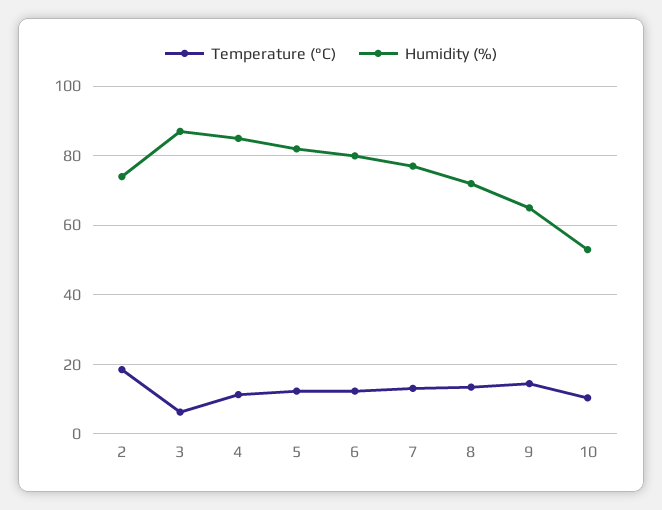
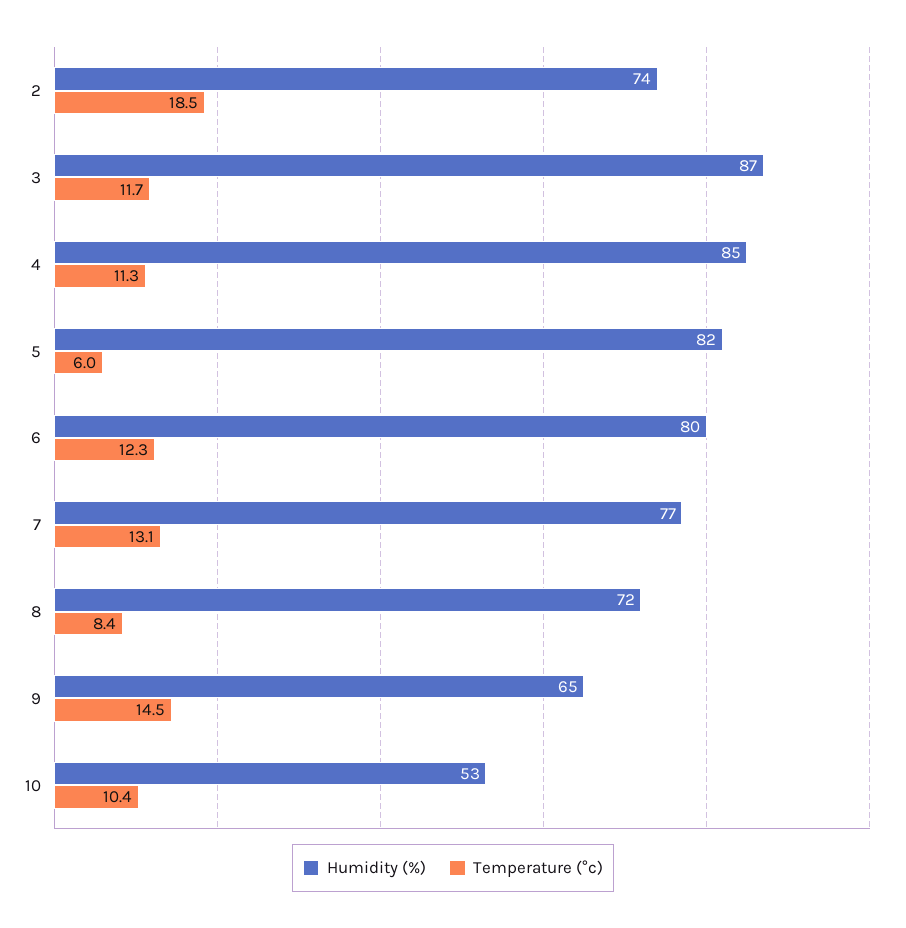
  {
    "Temperature (°C)": {
      "2": 18.5,
-     "3": 6,
+     "3": 11.7,
      "4": 11.3,
-     "5": 12,
+     "5": 6,
      "6": 12.3,
      "7": 13.1,
-     "8": 14,
+     "8": 8.4,
      "9": 14.5,
      "10": 10.4
    },
    "Humidity (%)": {
      "2": 74,
      "3": 87,
      "4": 85,
      "5": 82,
      "6": 80,
      "7": 77,
      "8": 72,
      "9": 65,
      "10": 53
    }
  }

